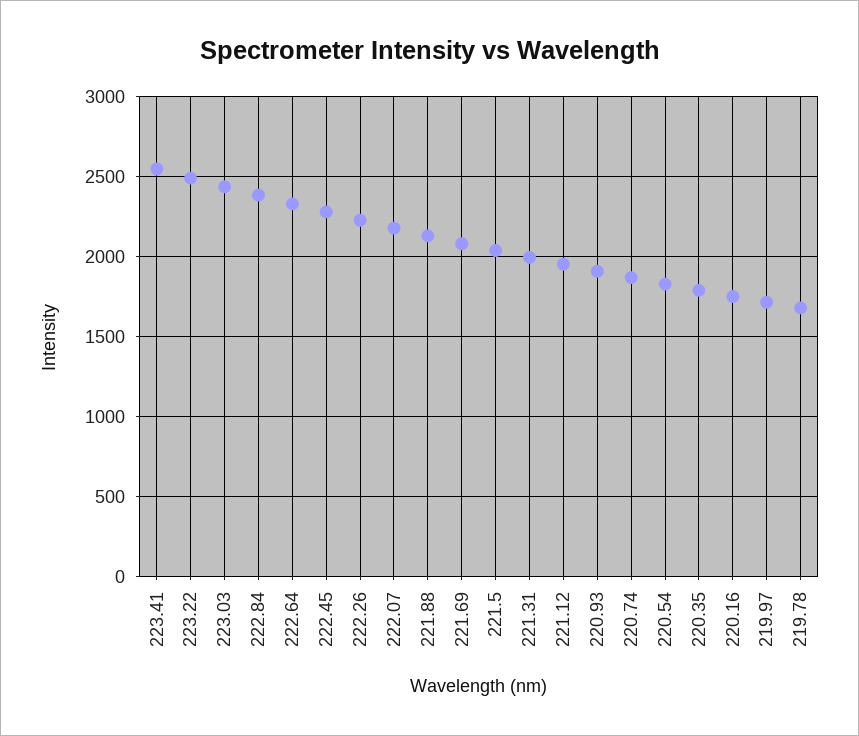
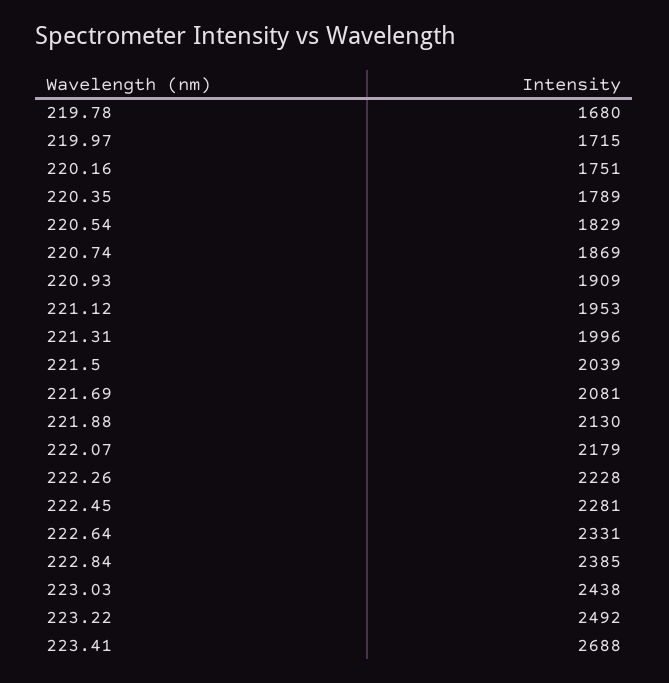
  {
-   "223.41": 2550,
+   "223.41": 2688,
    "223.22": 2492,
    "223.03": 2438,
    "222.84": 2385,
    "222.64": 2331,
    "222.45": 2281,
    "222.26": 2228,
    "222.07": 2179,
    "221.88": 2130,
    "221.69": 2081,
    "221.5": 2039,
    "221.31": 1996,
    "221.12": 1953,
    "220.93": 1909,
    "220.74": 1869,
    "220.54": 1829,
    "220.35": 1789,
    "220.16": 1751,
    "219.97": 1715,
    "219.78": 1680
  }

